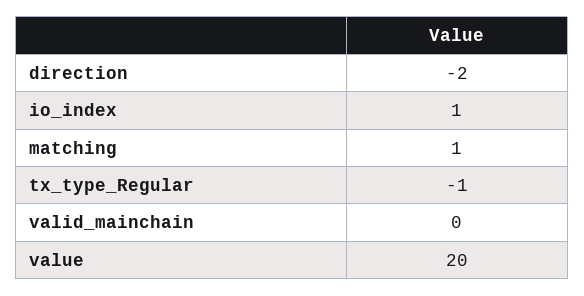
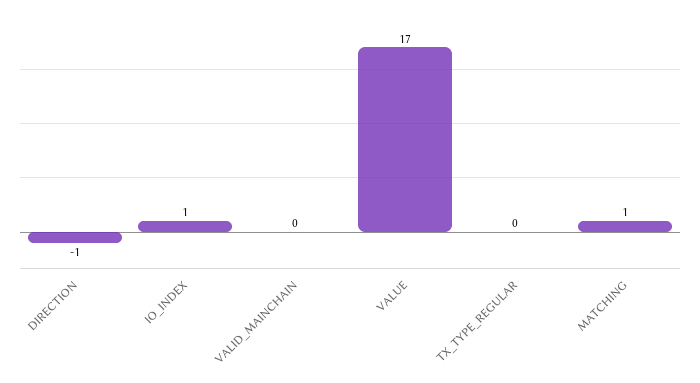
  {
-   "direction": -2,
+   "direction": -1,
    "io_index": 1,
    "matching": 1,
-   "tx_type_Regular": -1,
+   "tx_type_Regular": 0,
    "valid_mainchain": 0,
-   "value": 20
+   "value": 17
  }

